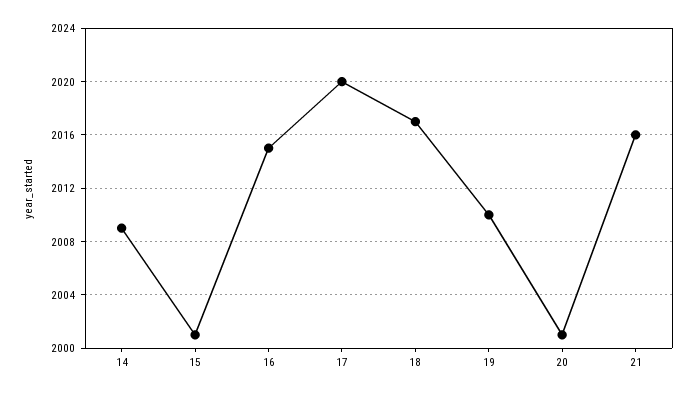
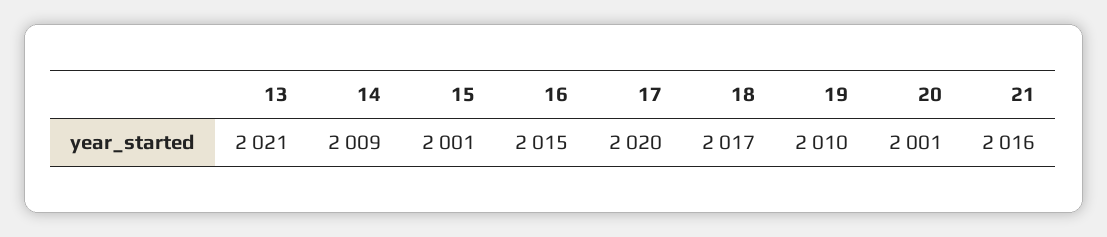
  {
    "14": 2009,
    "15": 2001,
    "16": 2015,
    "17": 2020,
    "18": 2017,
    "19": 2010,
    "20": 2001,
-   "21": 2016
+   "21": 2016,
+   "13": 2021
  }

